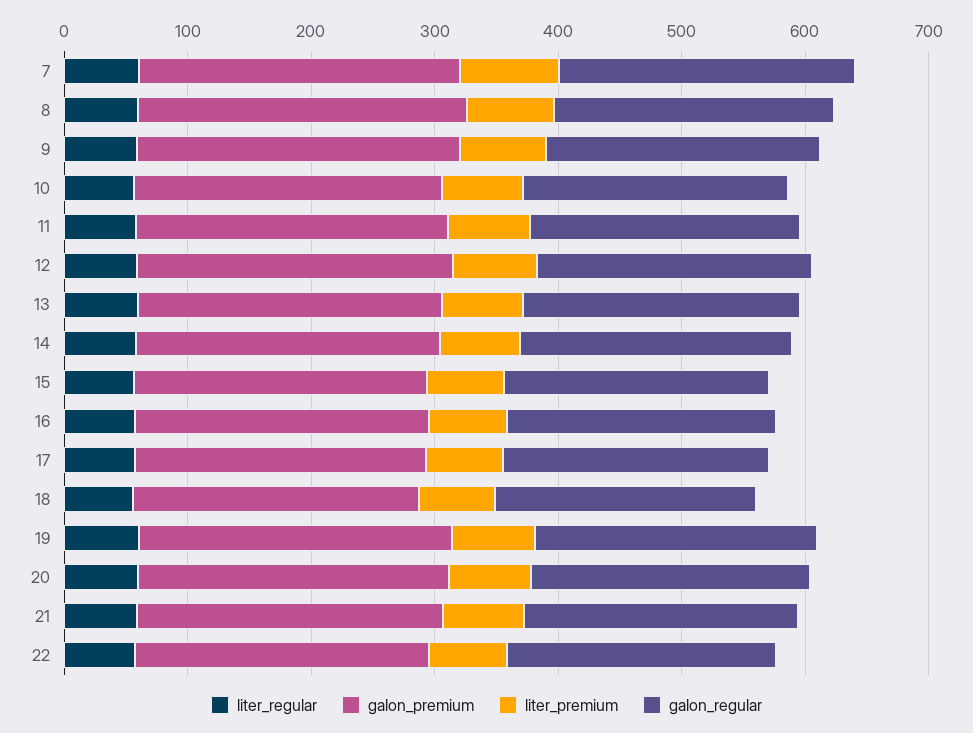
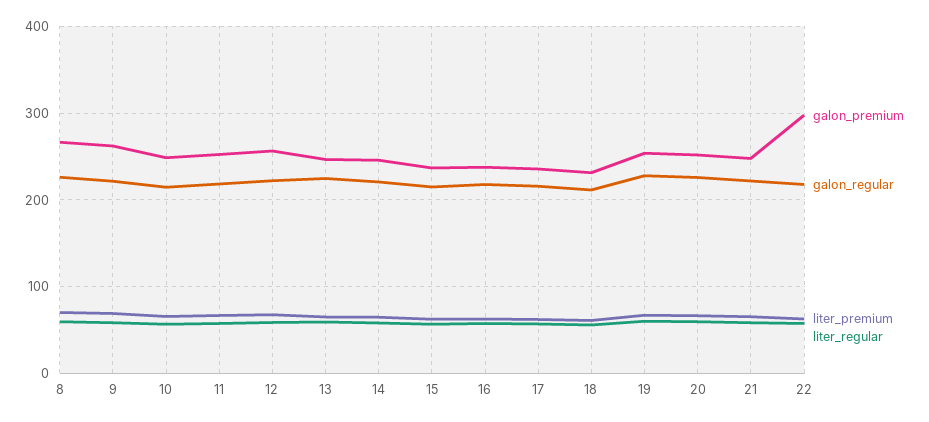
  {
    "liter_regular": {
-     "7": 60,
      "8": 60,
      "9": 60,
      "10": 60,
      "11": 60,
      "12": 60,
      "13": 60,
      "14": 60,
      "15": 60,
      "16": 60,
      "17": 60,
      "18": 60,
      "19": 60,
      "20": 60,
      "21": 60,
      "22": 60
    },
    "galon_premium": {
-     "7": 260,
      "8": 270,
      "9": 260,
      "10": 250,
      "11": 250,
      "12": 260,
      "13": 250,
      "14": 250,
      "15": 240,
      "16": 240,
      "17": 240,
      "18": 230,
      "19": 250,
      "20": 250,
      "21": 250,
-     "22": 240
+     "22": 300
    },
    "liter_premium": {
-     "7": 80,
      "8": 70,
      "9": 70,
      "10": 70,
      "11": 70,
      "12": 70,
      "13": 70,
      "14": 60,
      "15": 60,
      "16": 60,
      "17": 60,
      "18": 60,
      "19": 70,
      "20": 70,
      "21": 70,
      "22": 60
    },
    "galon_regular": {
-     "7": 240,
      "8": 230,
      "9": 220,
      "10": 210,
      "11": 220,
      "12": 220,
      "13": 220,
      "14": 220,
      "15": 210,
      "16": 220,
      "17": 220,
      "18": 210,
      "19": 230,
      "20": 230,
      "21": 220,
      "22": 220
    }
  }

